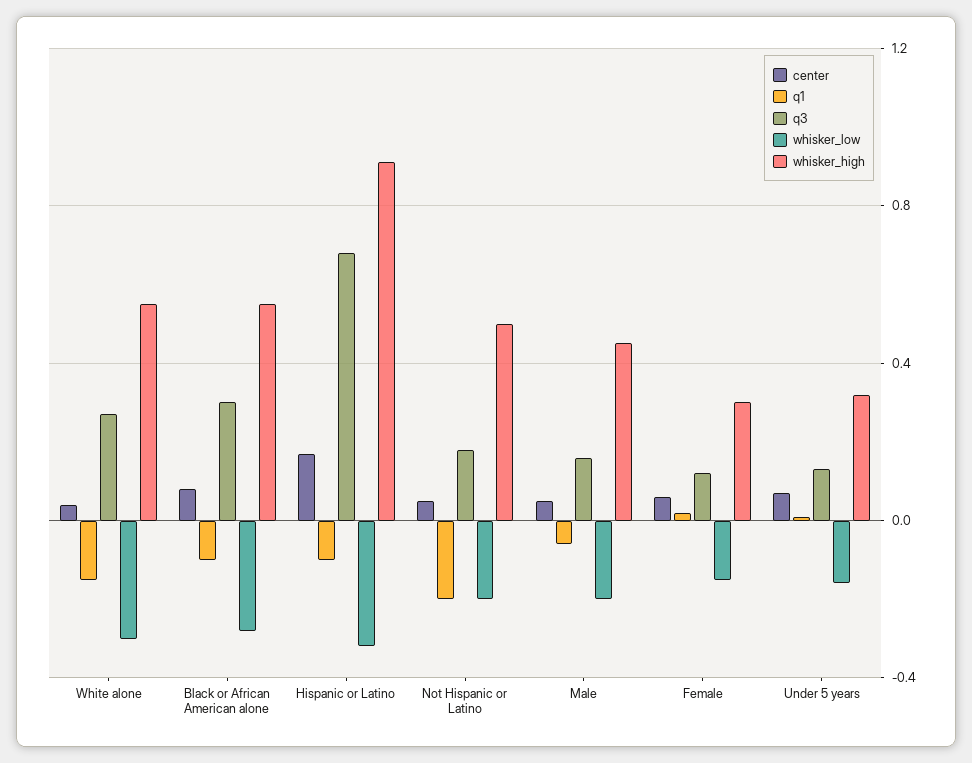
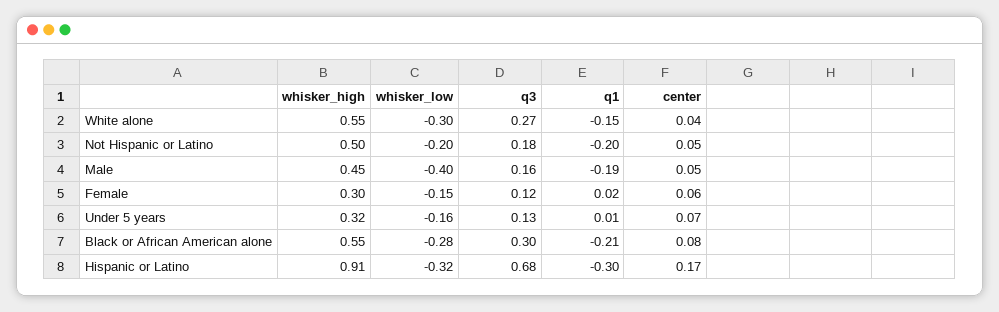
  {
    "center": {
      "White alone": 0.04,
      "Black or African American alone": 0.08,
      "Hispanic or Latino": 0.17,
      "Not Hispanic or Latino": 0.05,
      "Male": 0.05,
      "Female": 0.06,
      "Under 5 years": 0.07
    },
    "q1": {
      "White alone": -0.15,
-     "Black or African American alone": -0.1,
+     "Black or African American alone": -0.21,
-     "Hispanic or Latino": -0.1,
+     "Hispanic or Latino": -0.3,
      "Not Hispanic or Latino": -0.2,
-     "Male": -0.05,
+     "Male": -0.19,
      "Female": 0.02,
      "Under 5 years": 0.01
    },
    "q3": {
      "White alone": 0.27,
      "Black or African American alone": 0.3,
      "Hispanic or Latino": 0.68,
      "Not Hispanic or Latino": 0.18,
      "Male": 0.16,
      "Female": 0.12,
      "Under 5 years": 0.13
    },
    "whisker_low": {
      "White alone": -0.3,
      "Black or African American alone": -0.28,
      "Hispanic or Latino": -0.32,
      "Not Hispanic or Latino": -0.2,
-     "Male": -0.2,
+     "Male": -0.4,
      "Female": -0.15,
      "Under 5 years": -0.16
    },
    "whisker_high": {
      "White alone": 0.55,
      "Black or African American alone": 0.55,
      "Hispanic or Latino": 0.91,
      "Not Hispanic or Latino": 0.5,
      "Male": 0.45,
      "Female": 0.3,
      "Under 5 years": 0.32
    }
  }

